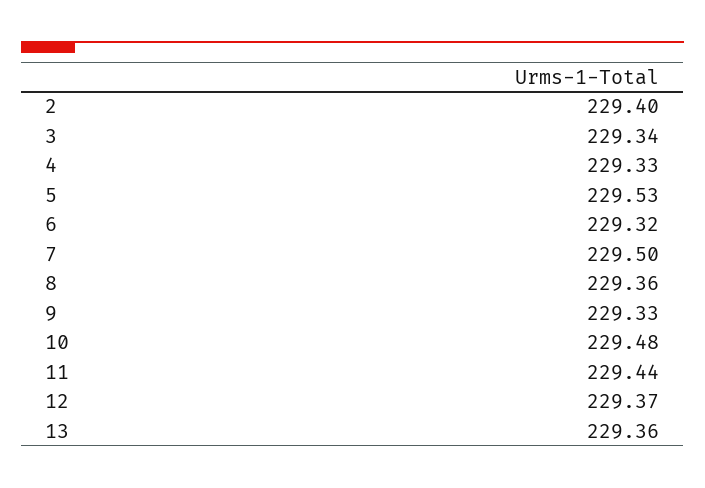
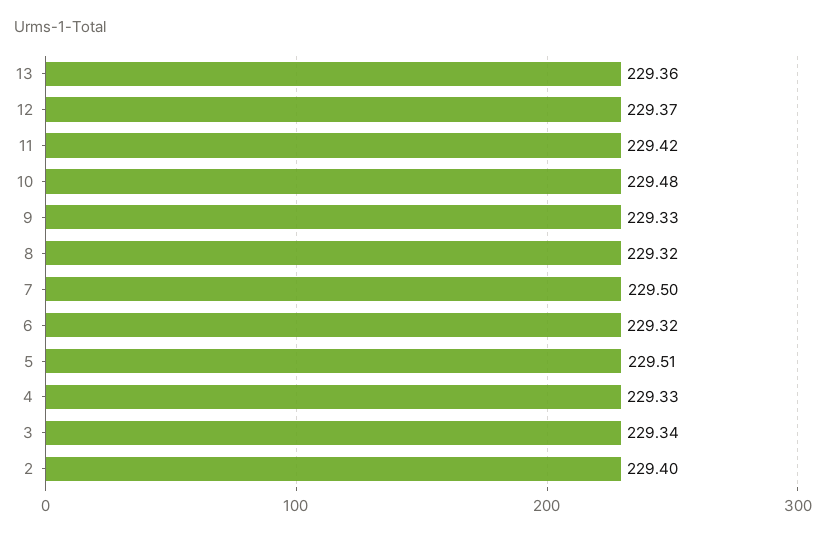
  {
    "2": 229.4,
    "3": 229.34,
    "4": 229.33,
-   "5": 229.53,
+   "5": 229.51,
    "6": 229.32,
    "7": 229.5,
-   "8": 229.36,
+   "8": 229.32,
    "9": 229.33,
    "10": 229.48,
-   "11": 229.44,
+   "11": 229.42,
    "12": 229.37,
    "13": 229.36
  }

